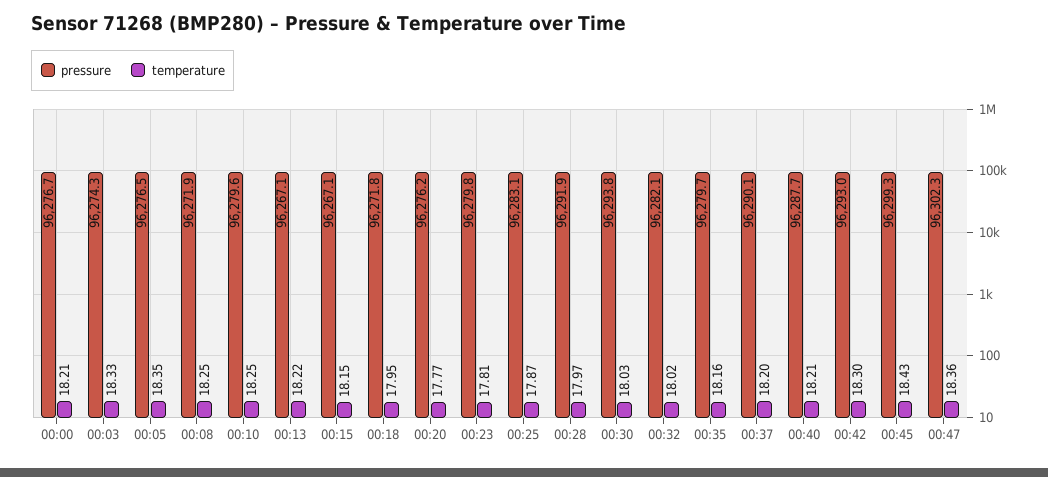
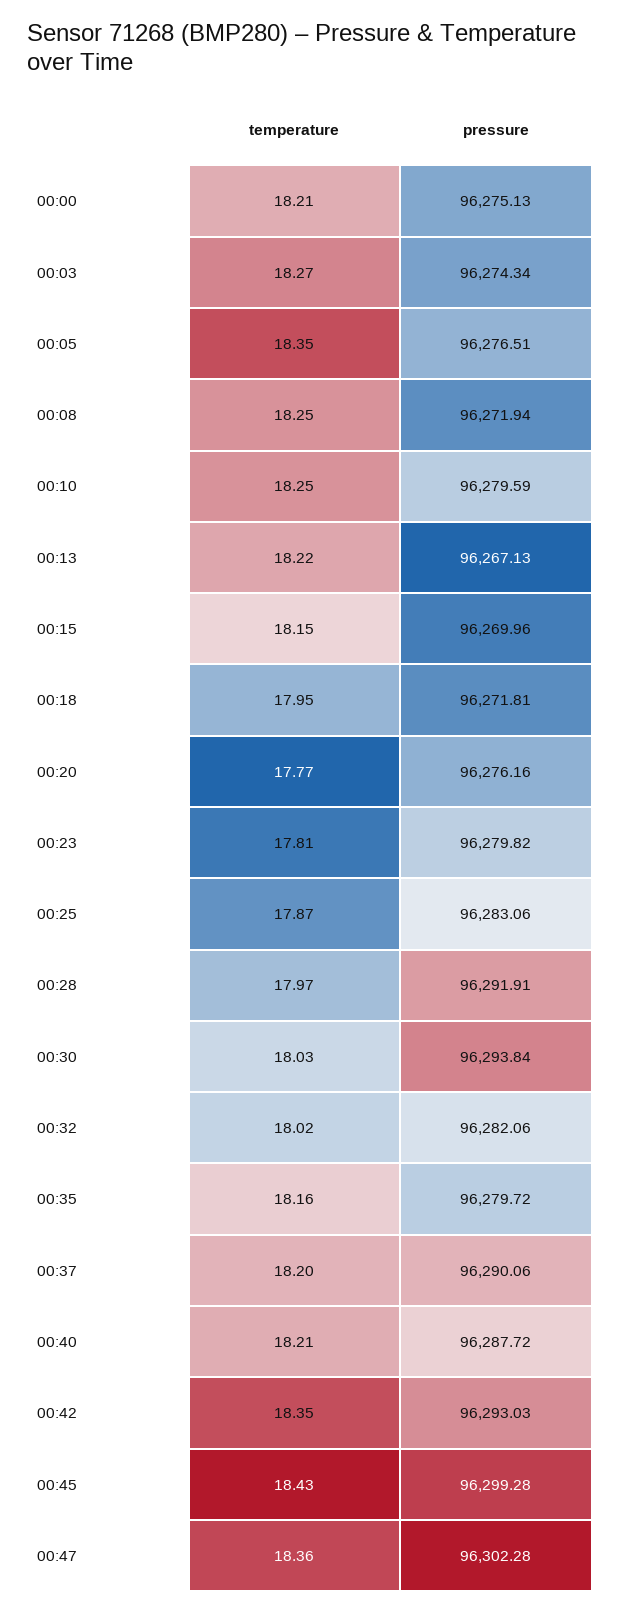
  {
    "pressure": {
-     "00:00": 96276.7,
+     "00:00": 96275.13,
      "00:03": 96274.34,
      "00:05": 96276.51,
      "00:08": 96271.94,
      "00:10": 96279.59,
      "00:13": 96267.13,
-     "00:15": 96267.1,
+     "00:15": 96269.96,
      "00:18": 96271.81,
      "00:20": 96276.16,
      "00:23": 96279.82,
      "00:25": 96283.06,
      "00:28": 96291.91,
      "00:30": 96293.84,
      "00:32": 96282.06,
      "00:35": 96279.72,
      "00:37": 96290.06,
      "00:40": 96287.72,
      "00:42": 96293.03,
      "00:45": 96299.28,
      "00:47": 96302.28
    },
    "temperature": {
      "00:00": 18.21,
-     "00:03": 18.33,
+     "00:03": 18.27,
      "00:05": 18.35,
      "00:08": 18.25,
      "00:10": 18.25,
      "00:13": 18.22,
      "00:15": 18.15,
      "00:18": 17.95,
      "00:20": 17.77,
      "00:23": 17.81,
      "00:25": 17.87,
      "00:28": 17.97,
      "00:30": 18.03,
      "00:32": 18.02,
      "00:35": 18.16,
      "00:37": 18.2,
      "00:40": 18.21,
-     "00:42": 18.3,
+     "00:42": 18.35,
      "00:45": 18.43,
      "00:47": 18.36
    }
  }

